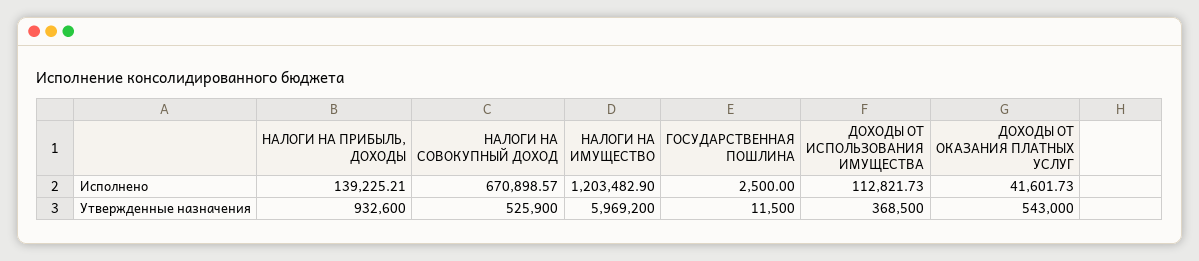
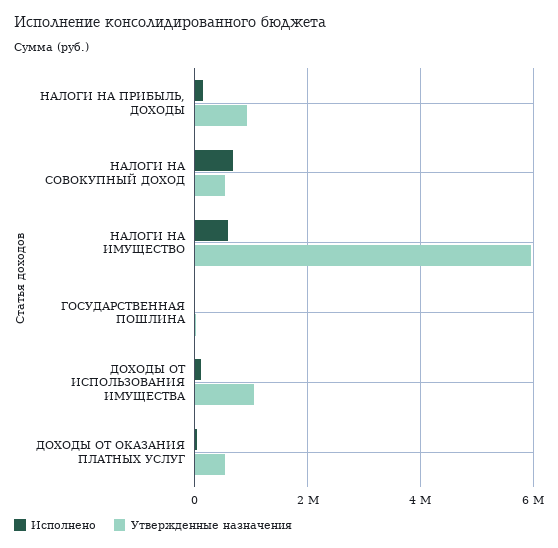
  {
    "Исполнено": {
      "НАЛОГИ НА ПРИБЫЛЬ, ДОХОДЫ": 139225.21,
      "НАЛОГИ НА СОВОКУПНЫЙ ДОХОД": 670898.57,
-     "НАЛОГИ НА ИМУЩЕСТВО": 1203482.9,
+     "НАЛОГИ НА ИМУЩЕСТВО": 600000,
      "ГОСУДАРСТВЕННАЯ ПОШЛИНА": 2500,
      "ДОХОДЫ ОТ ИСПОЛЬЗОВАНИЯ ИМУЩЕСТВА": 112821.73,
      "ДОХОДЫ ОТ ОКАЗАНИЯ ПЛАТНЫХ УСЛУГ": 41601.73
    },
    "Утвержденные назначения": {
      "НАЛОГИ НА ПРИБЫЛЬ, ДОХОДЫ": 932600,
      "НАЛОГИ НА СОВОКУПНЫЙ ДОХОД": 525900,
      "НАЛОГИ НА ИМУЩЕСТВО": 5969200,
      "ГОСУДАРСТВЕННАЯ ПОШЛИНА": 11500,
-     "ДОХОДЫ ОТ ИСПОЛЬЗОВАНИЯ ИМУЩЕСТВА": 368500,
+     "ДОХОДЫ ОТ ИСПОЛЬЗОВАНИЯ ИМУЩЕСТВА": 1000000,
      "ДОХОДЫ ОТ ОКАЗАНИЯ ПЛАТНЫХ УСЛУГ": 543000
    }
  }

